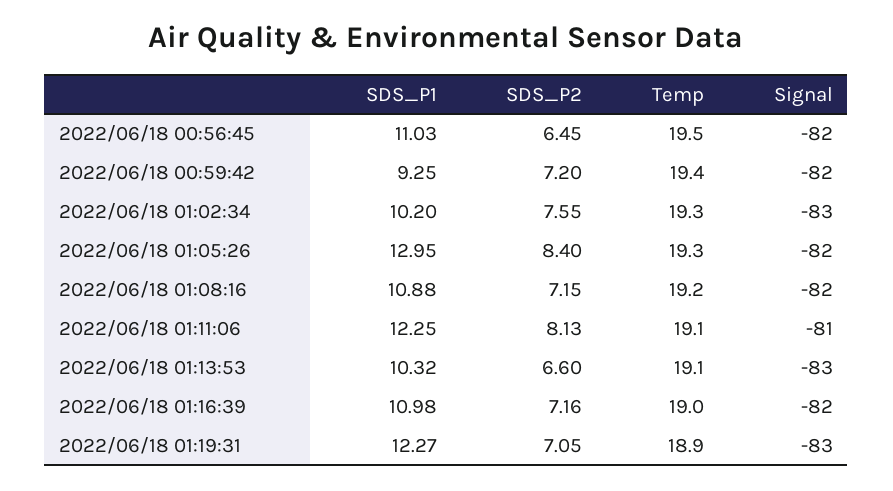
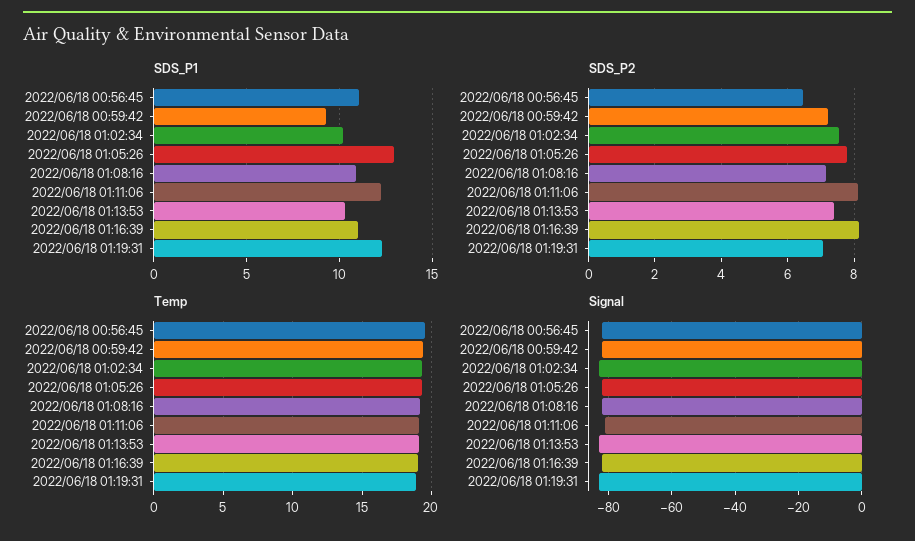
  {
    "SDS_P1": {
      "2022/06/18 00:56:45": 11.03,
      "2022/06/18 00:59:42": 9.25,
      "2022/06/18 01:02:34": 10.2,
      "2022/06/18 01:05:26": 12.95,
      "2022/06/18 01:08:16": 10.88,
      "2022/06/18 01:11:06": 12.25,
      "2022/06/18 01:13:53": 10.32,
      "2022/06/18 01:16:39": 10.98,
      "2022/06/18 01:19:31": 12.27
    },
    "SDS_P2": {
      "2022/06/18 00:56:45": 6.45,
      "2022/06/18 00:59:42": 7.2,
      "2022/06/18 01:02:34": 7.55,
-     "2022/06/18 01:05:26": 8.4,
+     "2022/06/18 01:05:26": 7.8,
      "2022/06/18 01:08:16": 7.15,
      "2022/06/18 01:11:06": 8.13,
-     "2022/06/18 01:13:53": 6.6,
+     "2022/06/18 01:13:53": 7.4,
-     "2022/06/18 01:16:39": 7.16,
+     "2022/06/18 01:16:39": 8.2,
      "2022/06/18 01:19:31": 7.05
    },
    "Temp": {
      "2022/06/18 00:56:45": 19.5,
      "2022/06/18 00:59:42": 19.4,
      "2022/06/18 01:02:34": 19.3,
      "2022/06/18 01:05:26": 19.3,
      "2022/06/18 01:08:16": 19.2,
      "2022/06/18 01:11:06": 19.1,
      "2022/06/18 01:13:53": 19.1,
      "2022/06/18 01:16:39": 19,
      "2022/06/18 01:19:31": 18.9
    },
    "Signal": {
      "2022/06/18 00:56:45": -82,
      "2022/06/18 00:59:42": -82,
      "2022/06/18 01:02:34": -83,
      "2022/06/18 01:05:26": -82,
      "2022/06/18 01:08:16": -82,
      "2022/06/18 01:11:06": -81,
      "2022/06/18 01:13:53": -83,
      "2022/06/18 01:16:39": -82,
      "2022/06/18 01:19:31": -83
    }
  }

